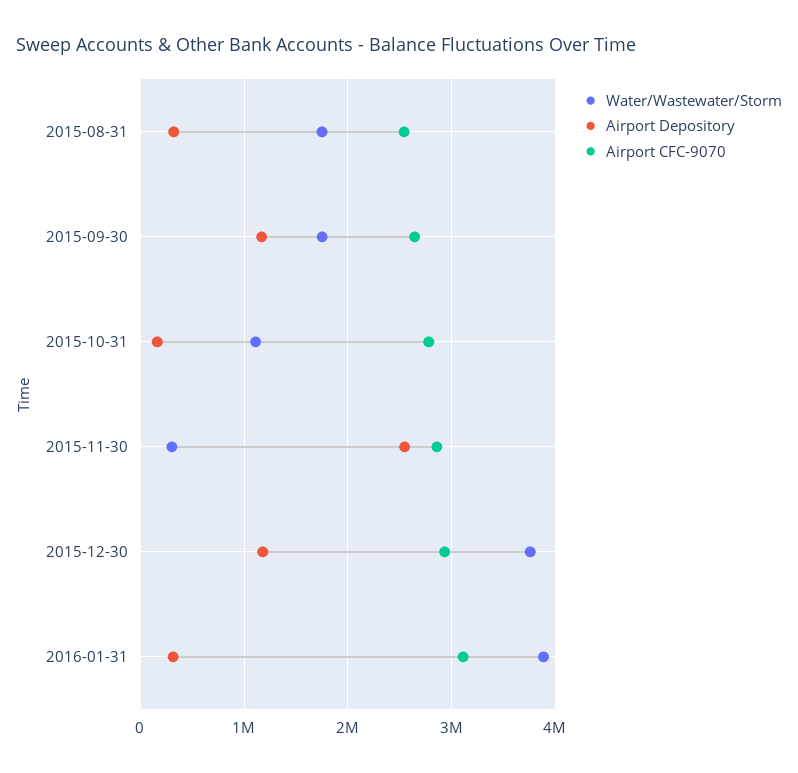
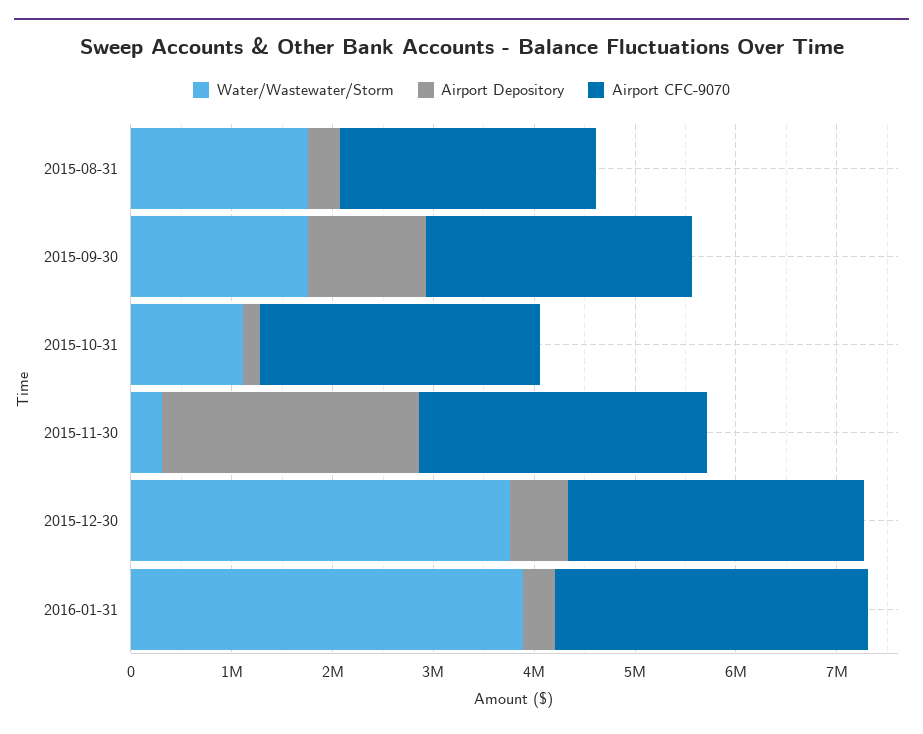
  {
    "Water/Wastewater/Storm": {
      "2015-08-31": 1800000,
      "2015-09-30": 1800000,
      "2015-10-31": 1100000,
      "2015-11-30": 300000,
      "2015-12-30": 3800000,
      "2016-01-31": 3900000
    },
    "Airport Depository": {
      "2015-08-31": 300000,
      "2015-09-30": 1200000,
      "2015-10-31": 200000,
      "2015-11-30": 2500000,
-     "2015-12-30": 1200000,
+     "2015-12-30": 600000,
      "2016-01-31": 300000
    },
    "Airport CFC-9070": {
      "2015-08-31": 2500000,
      "2015-09-30": 2600000,
      "2015-10-31": 2800000,
      "2015-11-30": 2900000,
      "2015-12-30": 2900000,
      "2016-01-31": 3100000
    }
  }

